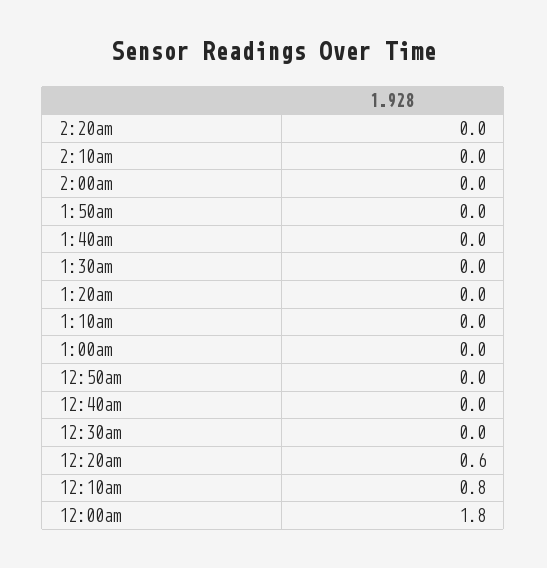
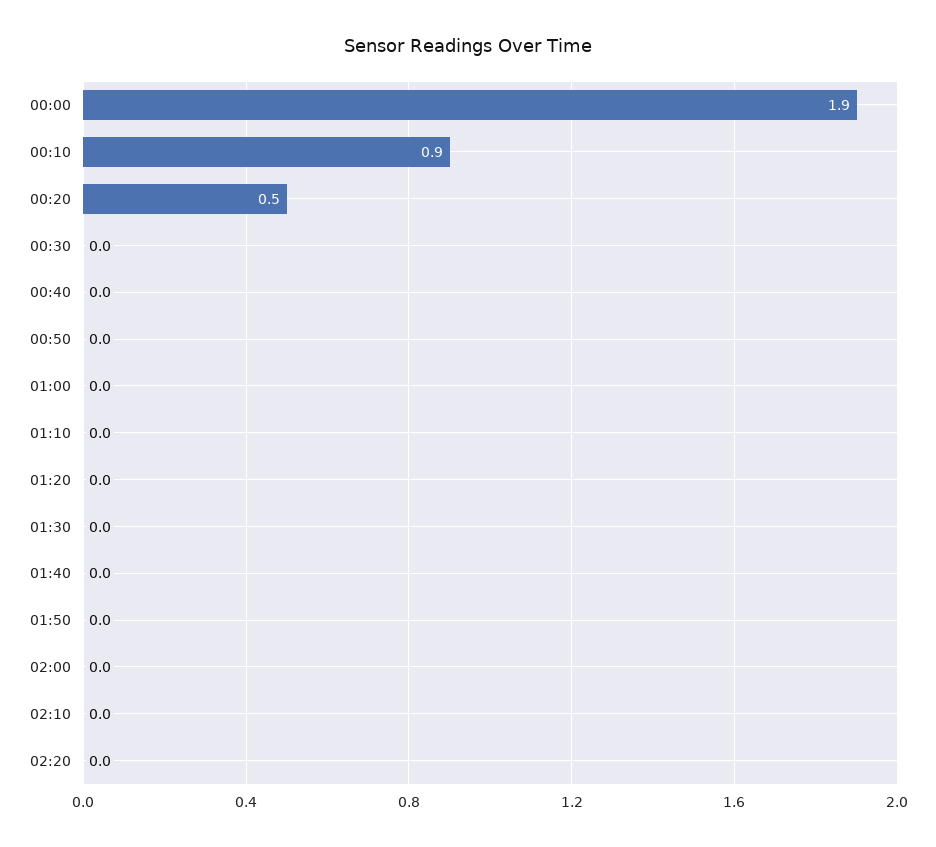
  {
    "2:20am": 0,
    "2:10am": 0,
    "2:00am": 0,
    "1:50am": 0,
    "1:40am": 0,
    "1:30am": 0,
    "1:20am": 0,
    "1:10am": 0,
    "1:00am": 0,
    "12:50am": 0,
    "12:40am": 0,
    "12:30am": 0,
-   "12:20am": 0.6,
+   "12:20am": 0.5,
-   "12:10am": 0.8,
+   "12:10am": 0.9,
-   "12:00am": 1.8
+   "12:00am": 1.9
  }

